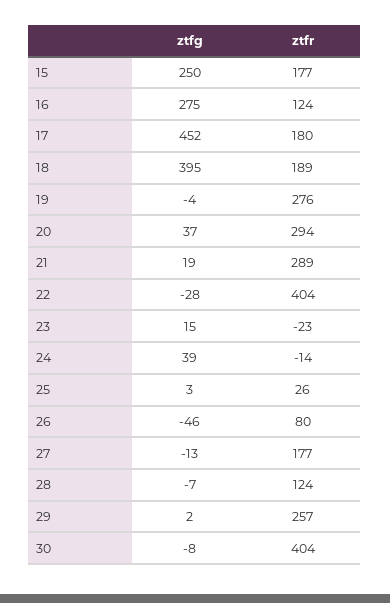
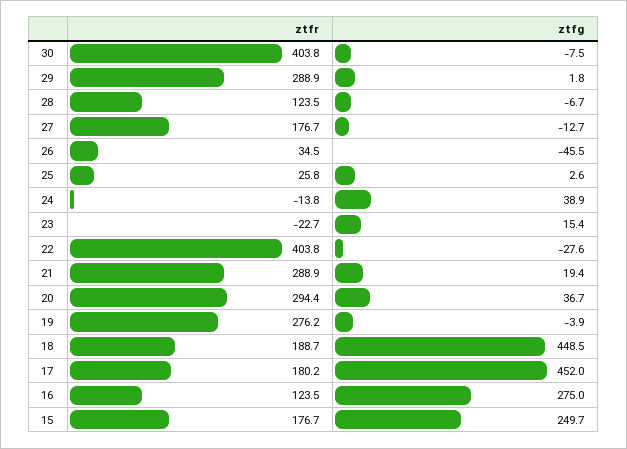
  {
    "ztfg": {
      "15": 249.7,
      "16": 275,
      "17": 452,
-     "18": 395,
+     "18": 448.5,
      "19": -3.9,
      "20": 36.7,
      "21": 19.4,
      "22": -27.6,
      "23": 15.4,
      "24": 38.9,
      "25": 2.6,
      "26": -45.5,
      "27": -12.7,
      "28": -6.7,
      "29": 1.8,
      "30": -7.5
    },
    "ztfr": {
      "15": 176.7,
      "16": 123.5,
      "17": 180.2,
      "18": 188.7,
      "19": 276.2,
      "20": 294.4,
      "21": 288.9,
      "22": 403.8,
      "23": -22.7,
      "24": -13.8,
      "25": 25.8,
-     "26": 80,
+     "26": 34.5,
      "27": 176.7,
      "28": 123.5,
-     "29": 257,
+     "29": 288.9,
      "30": 403.8
    }
  }

